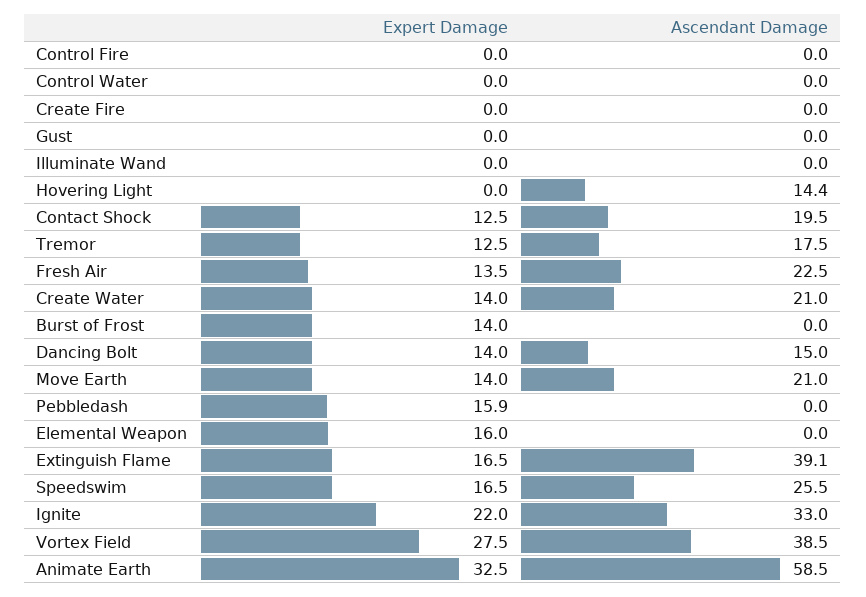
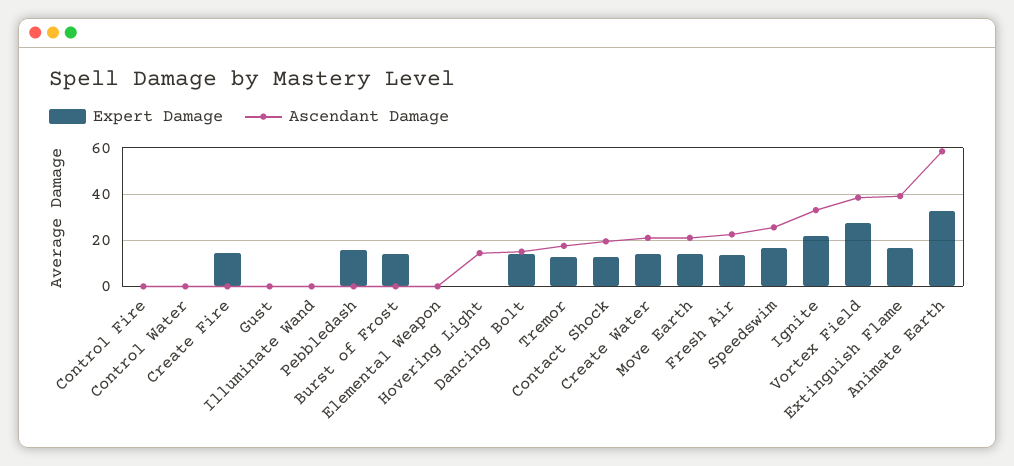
  {
    "Expert Damage": {
      "Control Fire": 0,
      "Control Water": 0,
-     "Create Fire": 0,
+     "Create Fire": 15,
      "Gust": 0,
      "Illuminate Wand": 0,
      "Hovering Light": 0,
      "Contact Shock": 12.5,
      "Tremor": 12.5,
      "Fresh Air": 13.5,
      "Create Water": 14,
      "Burst of Frost": 14,
      "Dancing Bolt": 14,
      "Move Earth": 14,
      "Pebbledash": 15.9,
-     "Elemental Weapon": 16,
+     "Elemental Weapon": 0,
      "Extinguish Flame": 16.5,
      "Speedswim": 16.5,
      "Ignite": 22,
      "Vortex Field": 27.5,
      "Animate Earth": 32.5
    },
    "Ascendant Damage": {
      "Control Fire": 0,
      "Control Water": 0,
      "Create Fire": 0,
      "Gust": 0,
      "Illuminate Wand": 0,
      "Hovering Light": 14.4,
      "Contact Shock": 19.5,
      "Tremor": 17.5,
      "Fresh Air": 22.5,
      "Create Water": 21,
      "Burst of Frost": 0,
      "Dancing Bolt": 15,
      "Move Earth": 21,
      "Pebbledash": 0,
      "Elemental Weapon": 0,
      "Extinguish Flame": 39.1,
      "Speedswim": 25.5,
      "Ignite": 33,
      "Vortex Field": 38.5,
      "Animate Earth": 58.5
    }
  }

